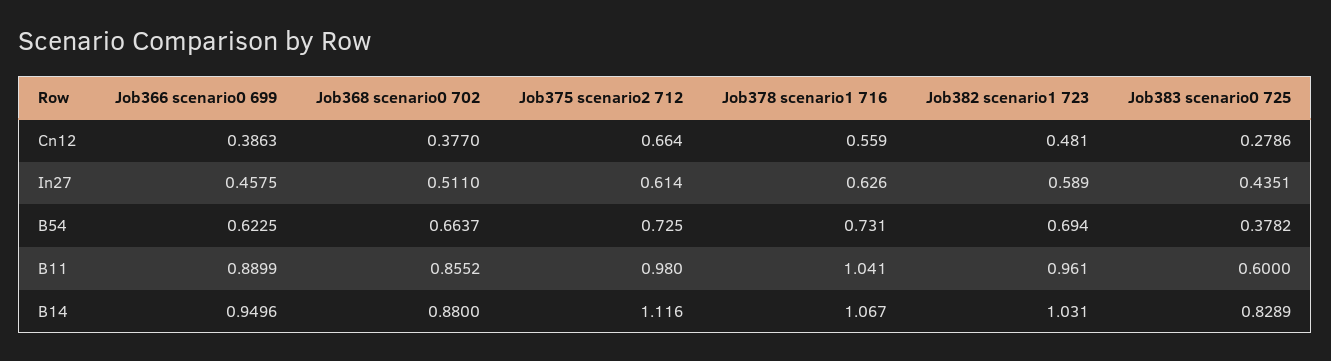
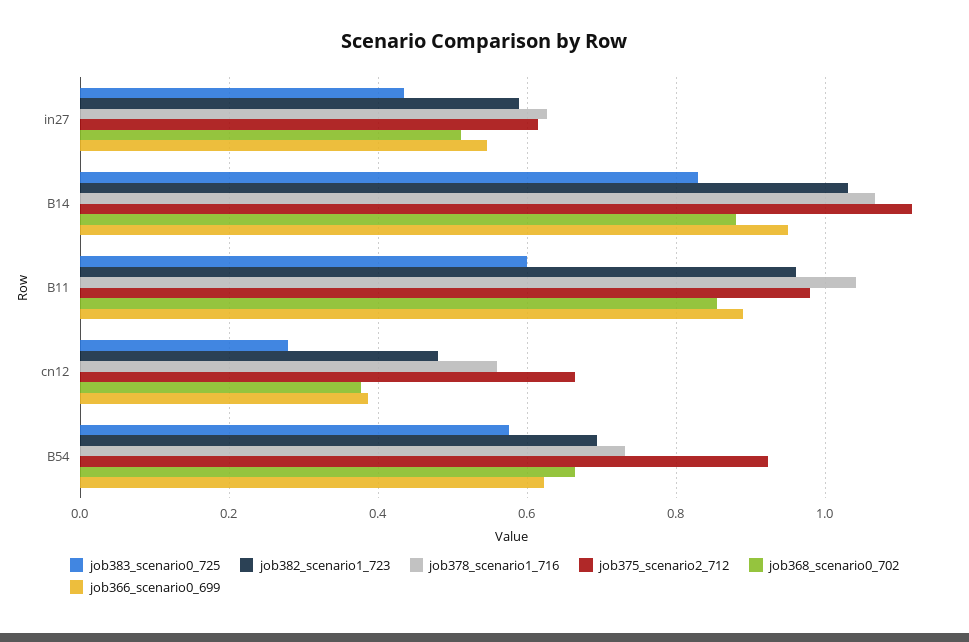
  {
    "Job366 scenario0 699": {
      "Cn12": 0.3863,
-     "In27": 0.4575,
+     "In27": 0.54,
      "B54": 0.6225,
      "B11": 0.8899,
      "B14": 0.9496
    },
    "Job368 scenario0 702": {
      "Cn12": 0.377,
      "In27": 0.511,
      "B54": 0.6637,
      "B11": 0.8552,
      "B14": 0.88
    },
    "Job375 scenario2 712": {
      "Cn12": 0.664,
      "In27": 0.614,
-     "B54": 0.725,
+     "B54": 0.92,
      "B11": 0.98,
      "B14": 1.116
    },
    "Job378 scenario1 716": {
      "Cn12": 0.559,
      "In27": 0.626,
      "B54": 0.731,
      "B11": 1.041,
      "B14": 1.067
    },
    "Job382 scenario1 723": {
      "Cn12": 0.481,
      "In27": 0.589,
      "B54": 0.694,
      "B11": 0.961,
      "B14": 1.031
    },
    "Job383 scenario0 725": {
      "Cn12": 0.2786,
      "In27": 0.4351,
-     "B54": 0.3782,
+     "B54": 0.58,
      "B11": 0.6,
      "B14": 0.8289
    }
  }

